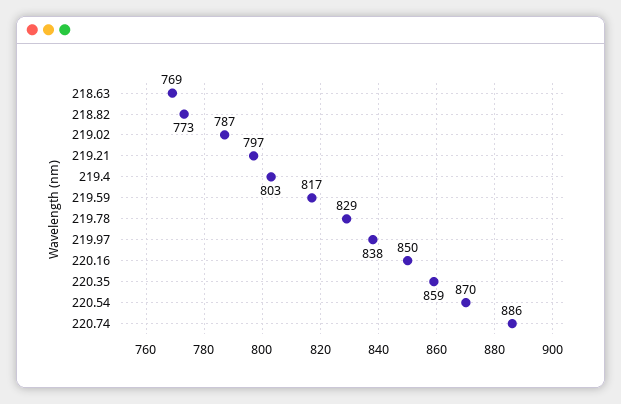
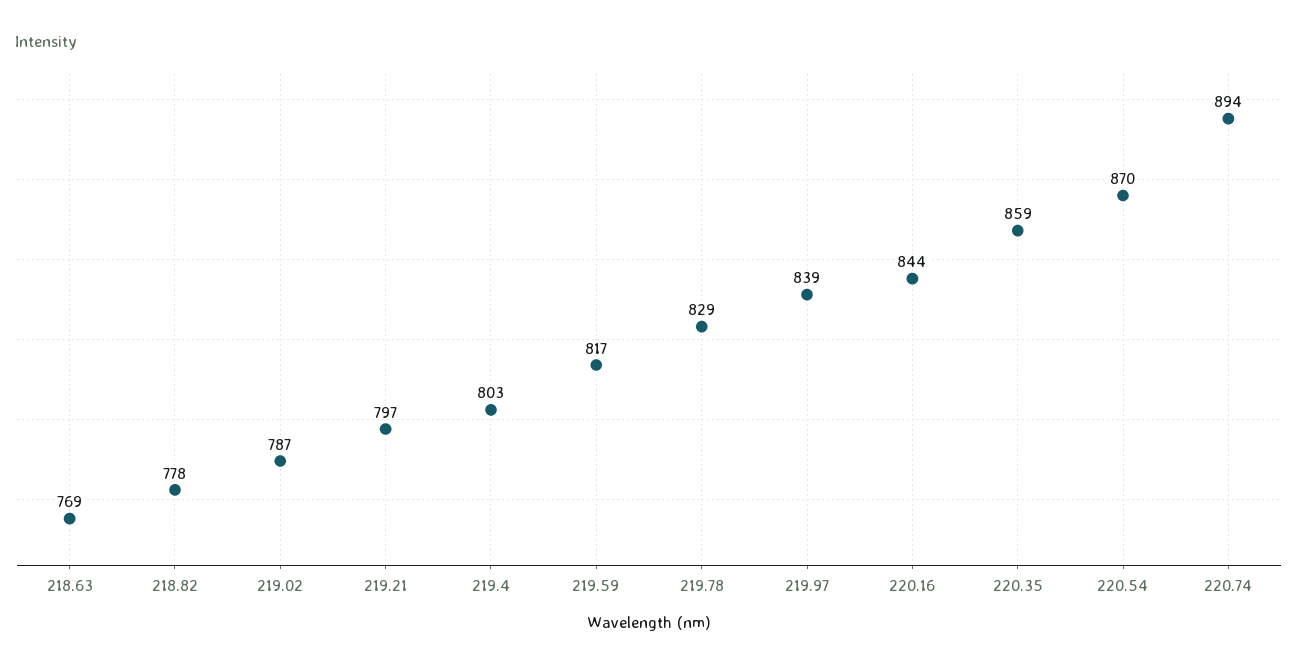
  {
    "218.63": 769,
-   "218.82": 773,
+   "218.82": 778,
    "219.02": 787,
    "219.21": 797,
    "219.4": 803,
    "219.59": 817,
    "219.78": 829,
-   "219.97": 838,
+   "219.97": 839,
-   "220.16": 850,
+   "220.16": 844,
    "220.35": 859,
    "220.54": 870,
-   "220.74": 886
+   "220.74": 894
  }

